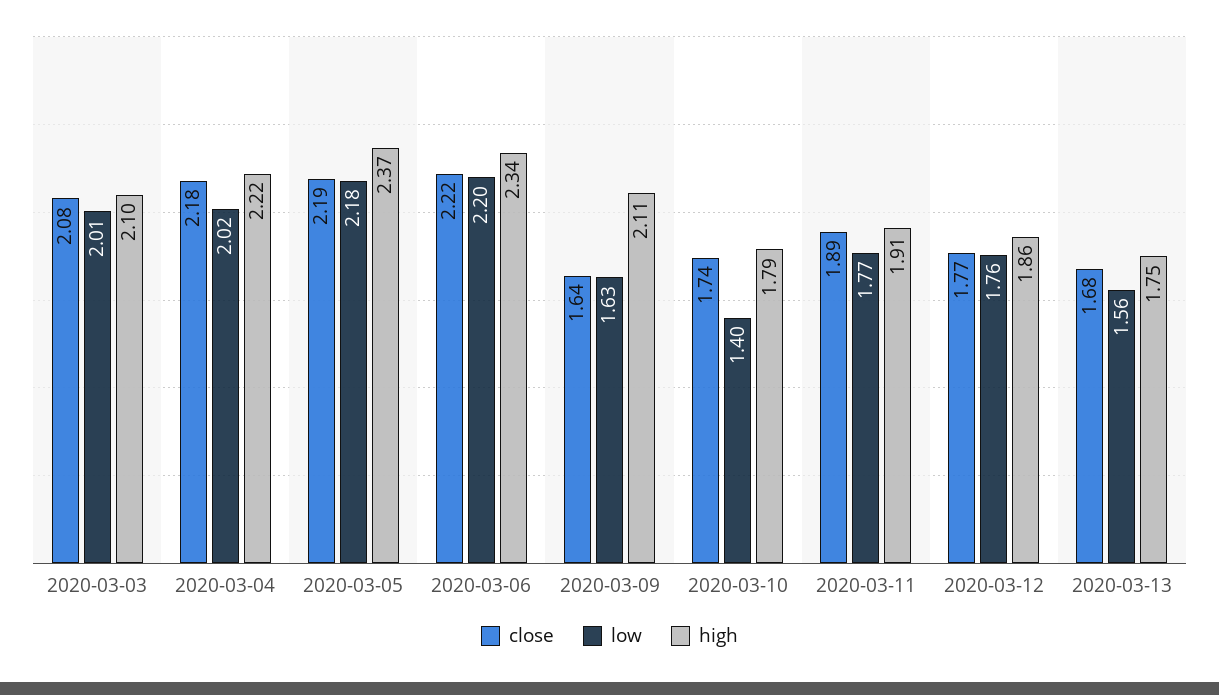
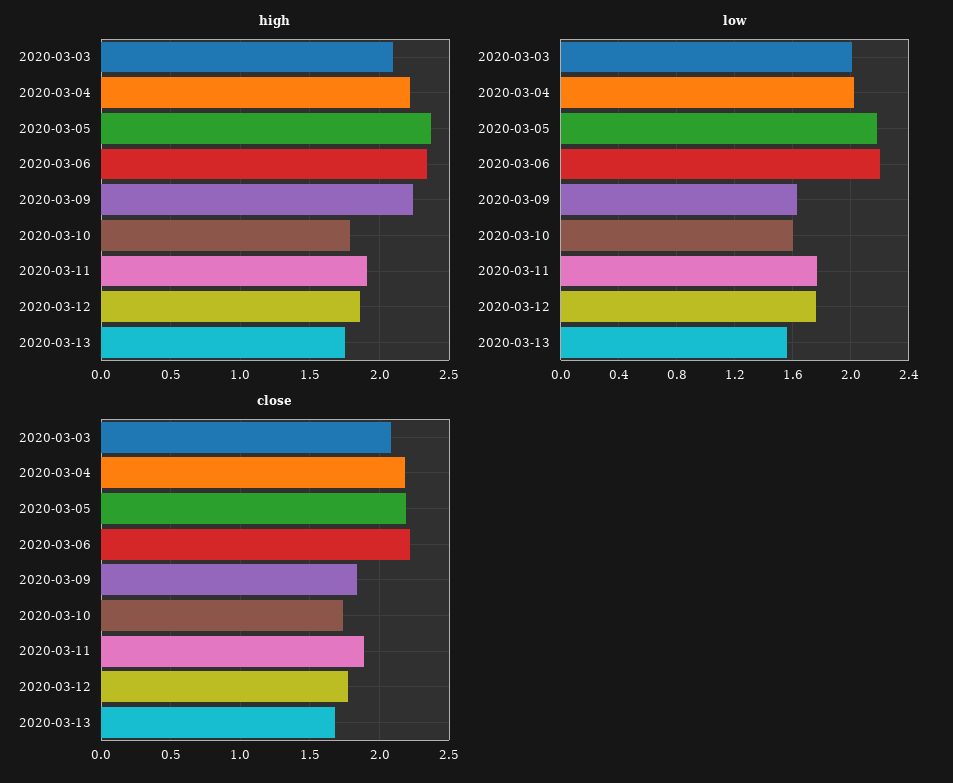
  {
    "close": {
      "2020-03-03": 2.08,
      "2020-03-04": 2.18,
      "2020-03-05": 2.19,
      "2020-03-06": 2.22,
-     "2020-03-09": 1.64,
+     "2020-03-09": 1.85,
      "2020-03-10": 1.74,
      "2020-03-11": 1.89,
      "2020-03-12": 1.77,
      "2020-03-13": 1.68
    },
    "low": {
      "2020-03-03": 2.01,
      "2020-03-04": 2.02,
      "2020-03-05": 2.18,
      "2020-03-06": 2.2,
      "2020-03-09": 1.63,
-     "2020-03-10": 1.4,
+     "2020-03-10": 1.6,
      "2020-03-11": 1.77,
      "2020-03-12": 1.76,
      "2020-03-13": 1.56
    },
    "high": {
      "2020-03-03": 2.1,
      "2020-03-04": 2.22,
      "2020-03-05": 2.37,
      "2020-03-06": 2.34,
-     "2020-03-09": 2.11,
+     "2020-03-09": 2.25,
      "2020-03-10": 1.79,
      "2020-03-11": 1.91,
      "2020-03-12": 1.86,
      "2020-03-13": 1.75
    }
  }

